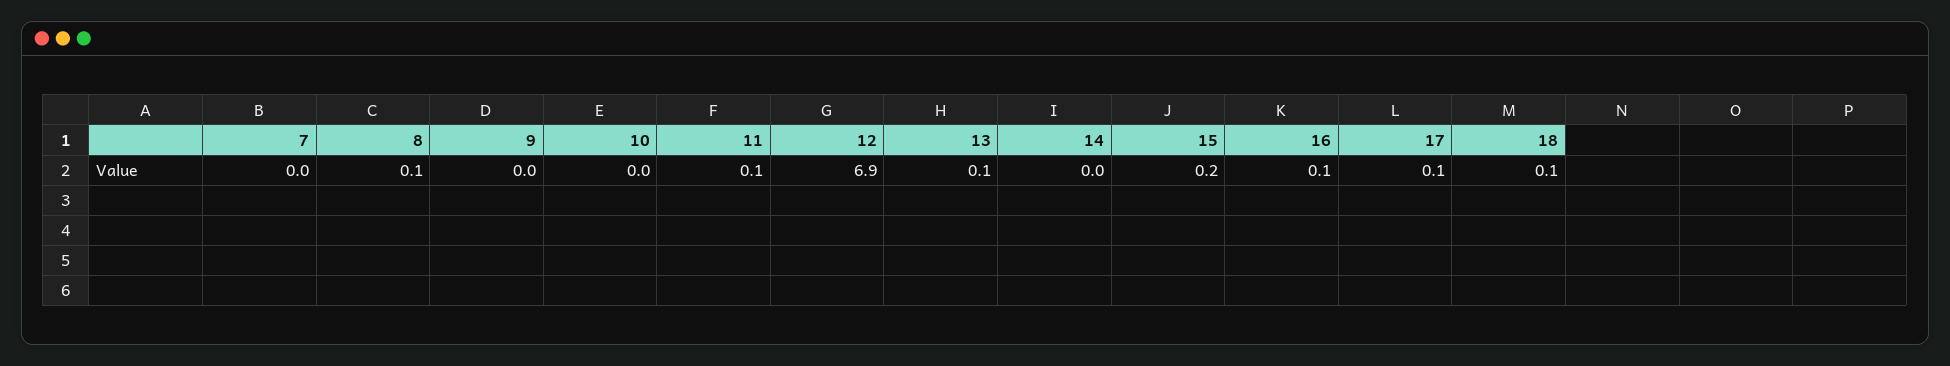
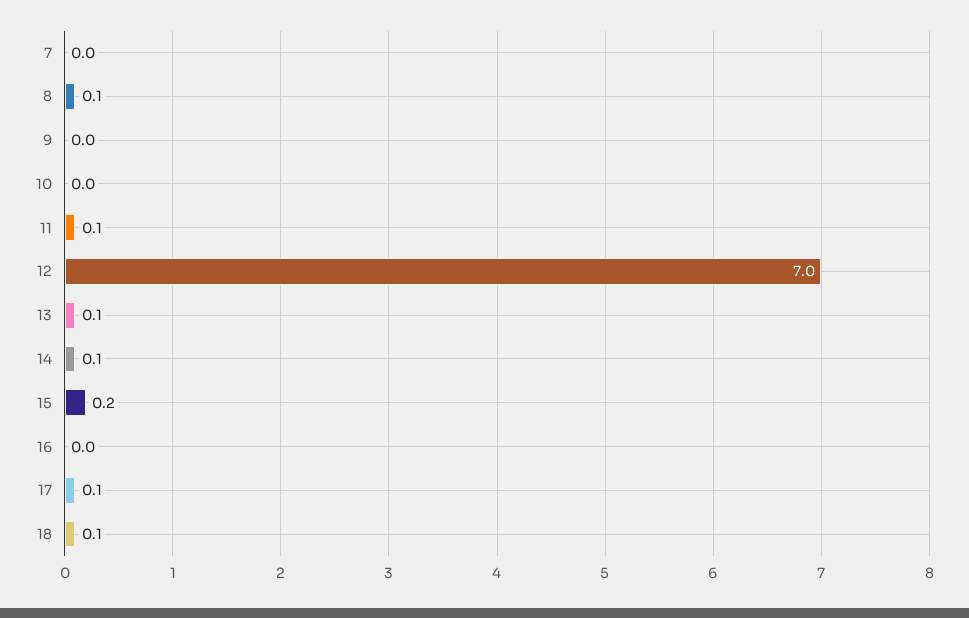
  {
    "7": 0,
    "8": 0.1,
    "9": 0,
    "10": 0,
    "11": 0.1,
-   "12": 6.9,
+   "12": 7,
    "13": 0.1,
-   "14": 0,
+   "14": 0.1,
    "15": 0.2,
-   "16": 0.1,
+   "16": 0,
    "17": 0.1,
    "18": 0.1
  }

